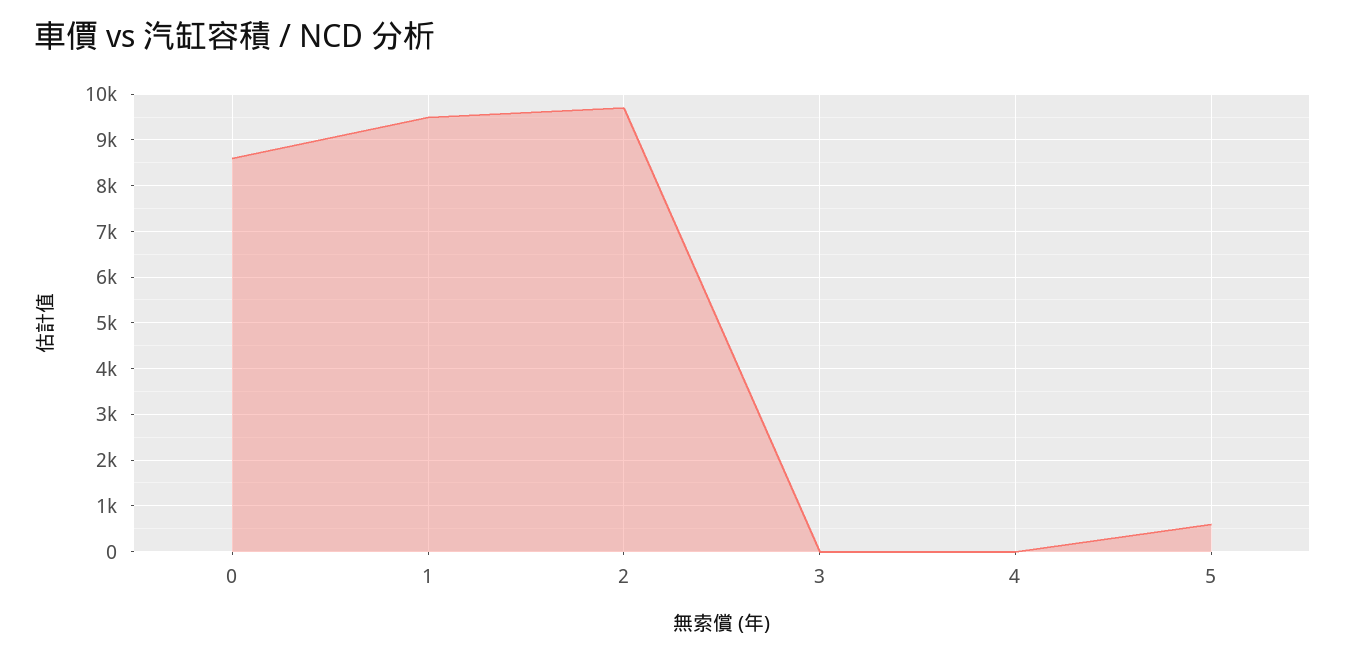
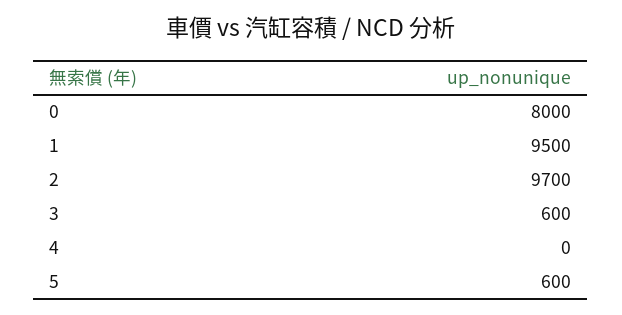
  {
-   "0": 8600,
+   "0": 8000,
    "1": 9500,
    "2": 9700,
-   "3": 0,
+   "3": 600,
    "4": 0,
    "5": 600
  }

